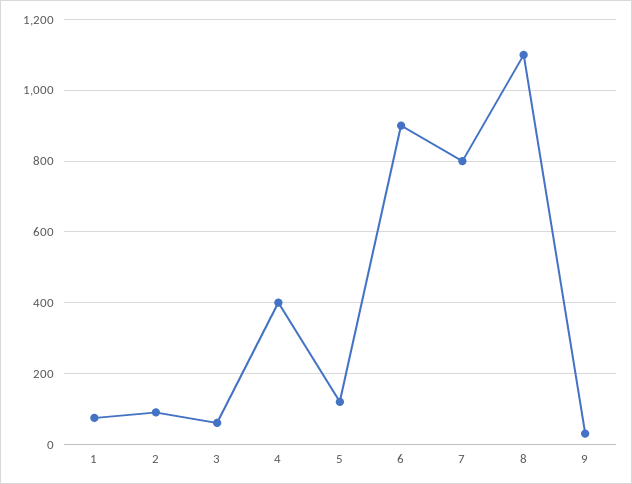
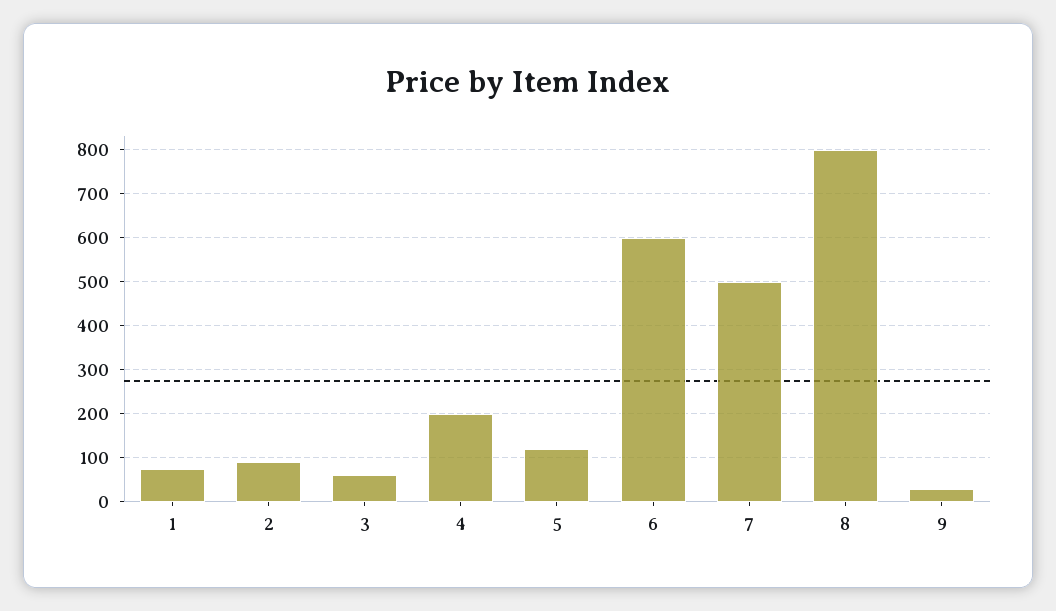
  {
    "1": 80,
    "2": 100,
    "3": 60,
-   "4": 400,
+   "4": 200,
    "5": 120,
-   "6": 900,
+   "6": 600,
-   "7": 800,
+   "7": 500,
-   "8": 1100,
+   "8": 800,
    "9": 40
  }

